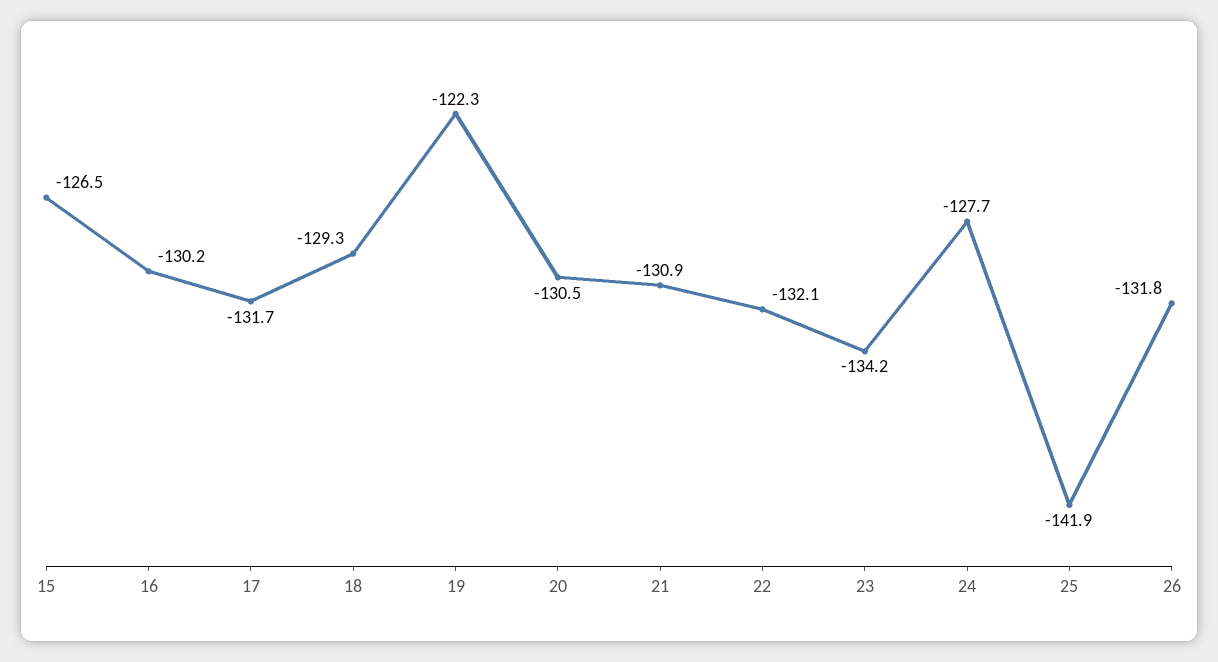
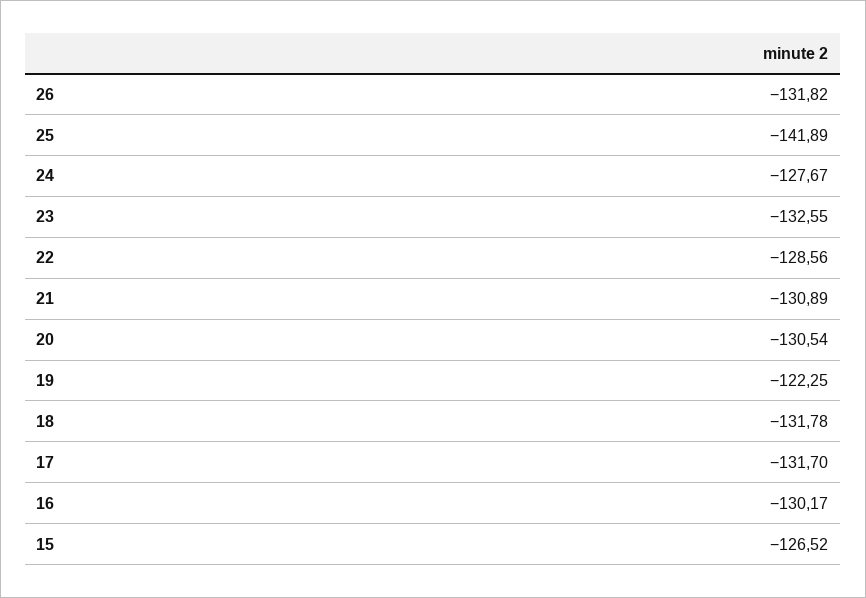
  {
    "15": -126.52,
    "16": -130.17,
    "17": -131.7,
-   "18": -129.3,
+   "18": -131.78,
    "19": -122.25,
    "20": -130.54,
    "21": -130.89,
-   "22": -132.1,
+   "22": -128.56,
-   "23": -134.2,
+   "23": -132.55,
    "24": -127.67,
    "25": -141.89,
    "26": -131.82
  }

